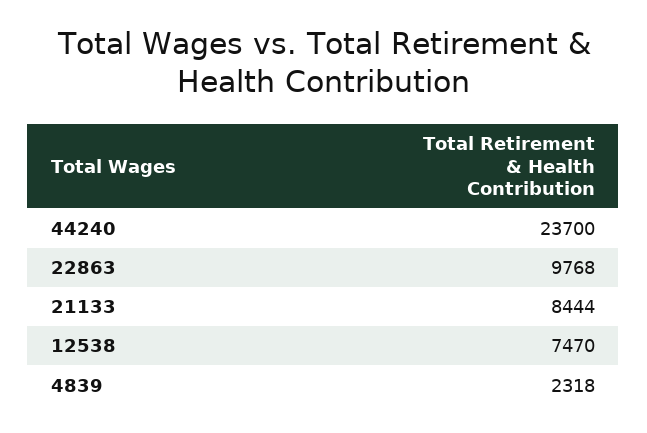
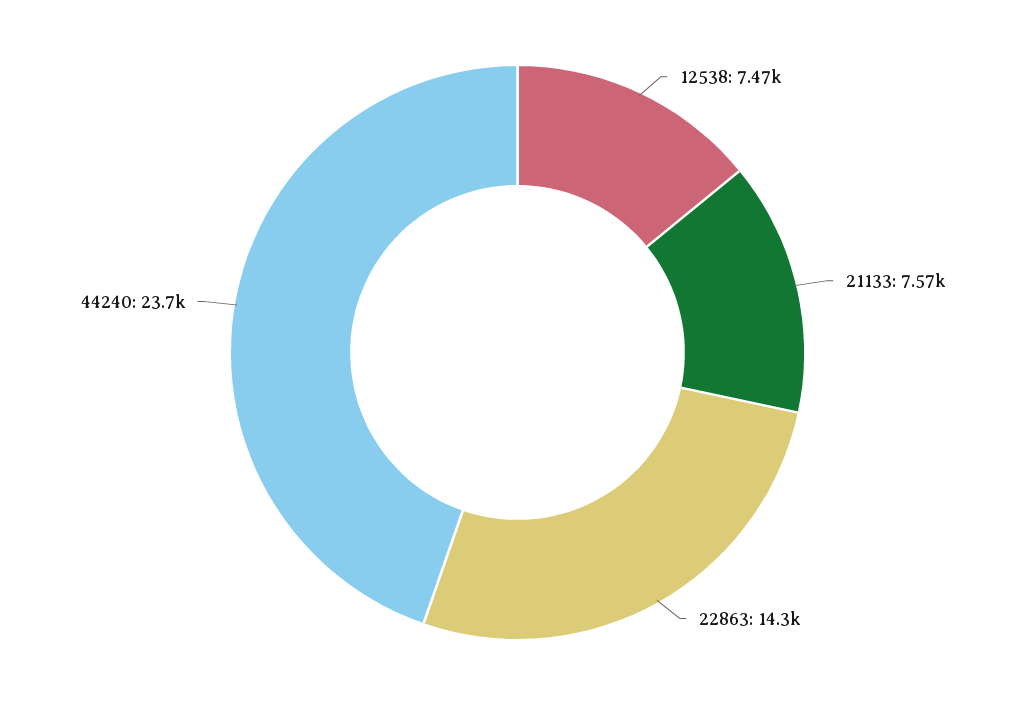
  {
    "44240": 23700,
-   "22863": 9768,
+   "22863": 14300,
-   "21133": 8444,
+   "21133": 7570,
-   "12538": 7470,
+   "12538": 7470
-   "4839": 2318
  }

